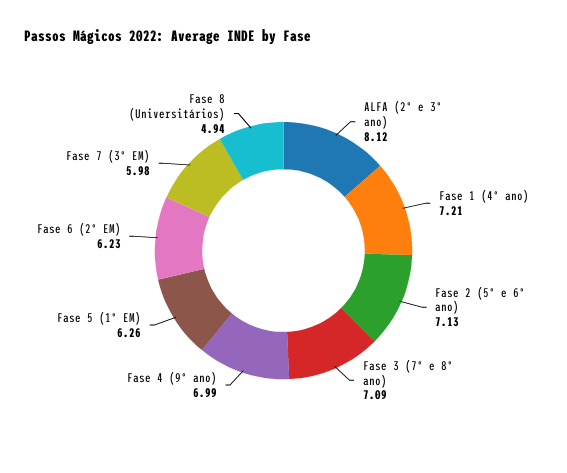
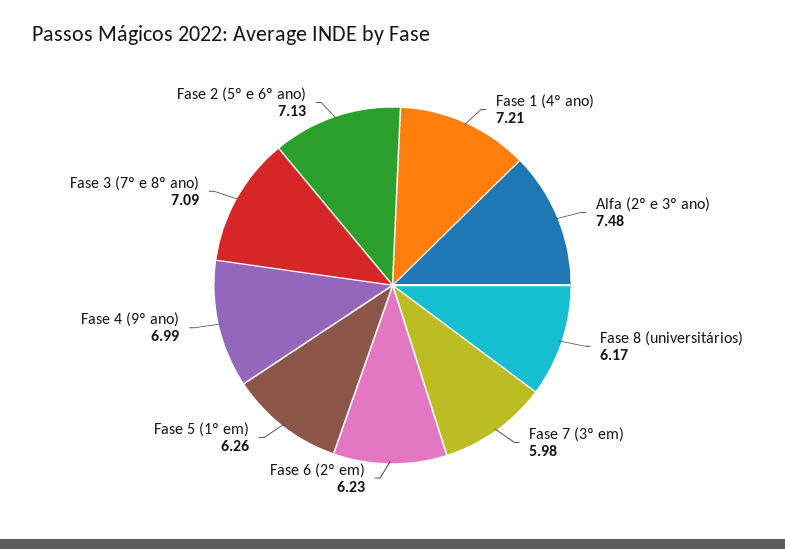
  {
-   "ALFA (2º e 3º ano)": 8.12,
+   "ALFA (2º e 3º ano)": 7.48,
    "Fase 1 (4º ano)": 7.21,
    "Fase 2 (5º e 6º ano)": 7.13,
    "Fase 3 (7º e 8º ano)": 7.09,
    "Fase 4 (9º ano)": 6.99,
    "Fase 5 (1º EM)": 6.26,
    "Fase 6 (2º EM)": 6.23,
    "Fase 7 (3º EM)": 5.98,
-   "Fase 8 (Universitários)": 4.94
+   "Fase 8 (Universitários)": 6.17
  }

